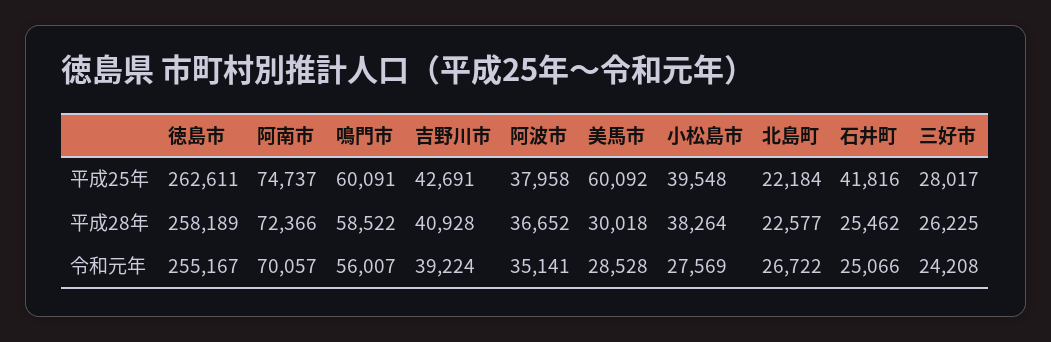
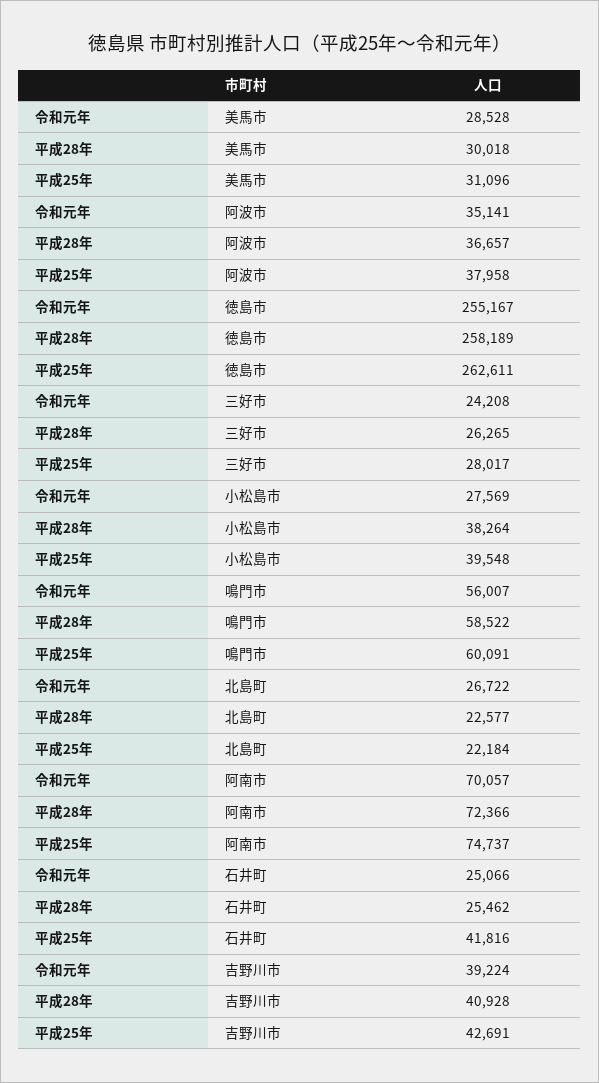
  {
    "徳島市": {
      "平成25年": 262611,
      "平成28年": 258189,
      "令和元年": 255167
    },
    "阿南市": {
      "平成25年": 74737,
      "平成28年": 72366,
      "令和元年": 70057
    },
    "鳴門市": {
      "平成25年": 60091,
      "平成28年": 58522,
      "令和元年": 56007
    },
    "吉野川市": {
      "平成25年": 42691,
      "平成28年": 40928,
      "令和元年": 39224
    },
    "阿波市": {
      "平成25年": 37958,
-     "平成28年": 36652,
+     "平成28年": 36657,
      "令和元年": 35141
    },
    "美馬市": {
-     "平成25年": 60092,
+     "平成25年": 31096,
      "平成28年": 30018,
      "令和元年": 28528
    },
    "小松島市": {
      "平成25年": 39548,
      "平成28年": 38264,
      "令和元年": 27569
    },
    "北島町": {
      "平成25年": 22184,
      "平成28年": 22577,
      "令和元年": 26722
    },
    "石井町": {
      "平成25年": 41816,
      "平成28年": 25462,
      "令和元年": 25066
    },
    "三好市": {
      "平成25年": 28017,
-     "平成28年": 26225,
+     "平成28年": 26265,
      "令和元年": 24208
    }
  }

